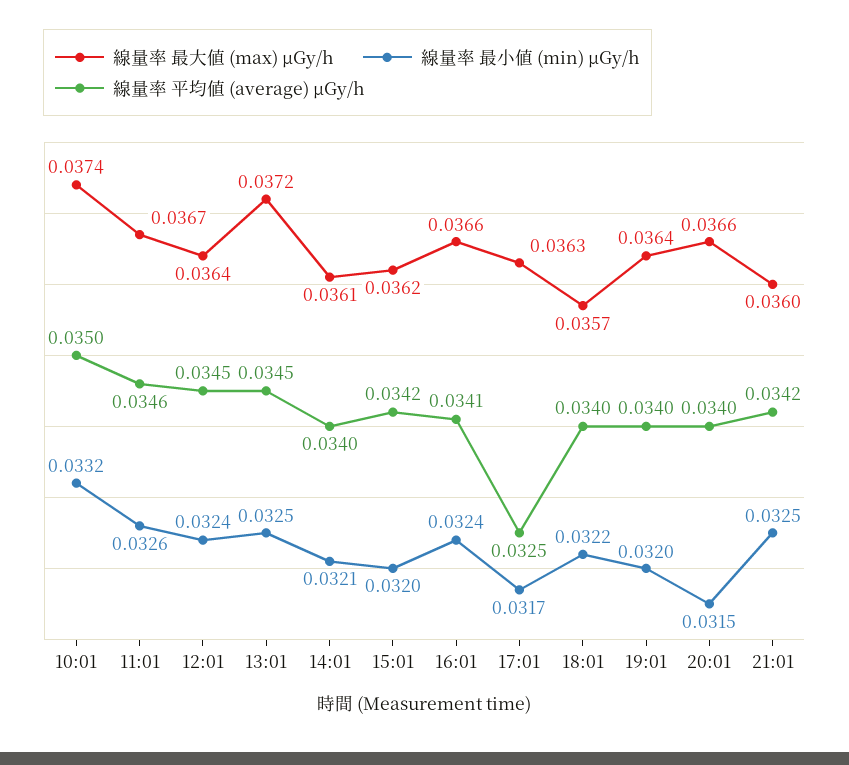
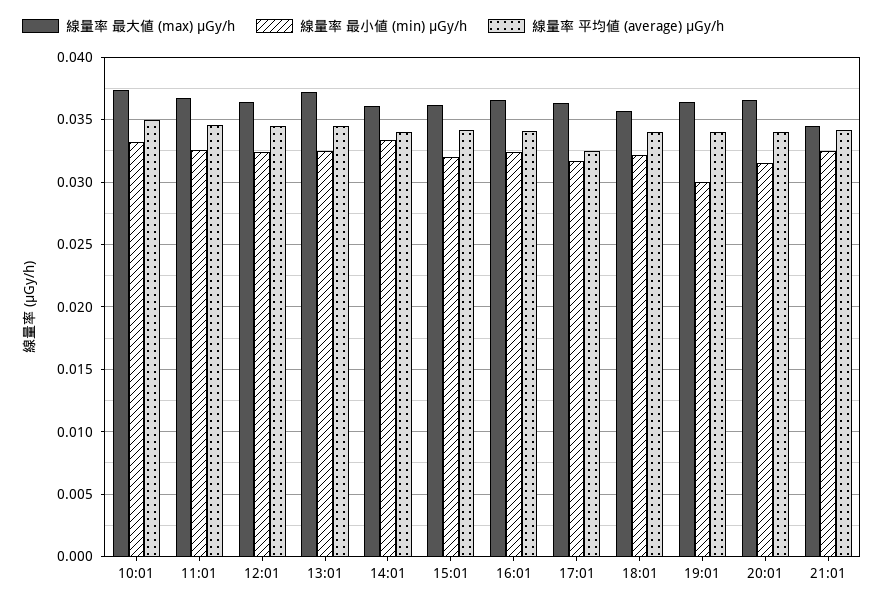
  {
    "線量率 最大値 (max) μGy/h": {
      "10:01": 0.0374,
      "11:01": 0.0367,
      "12:01": 0.0364,
      "13:01": 0.0372,
      "14:01": 0.0361,
      "15:01": 0.0362,
      "16:01": 0.0366,
      "17:01": 0.0363,
      "18:01": 0.0357,
      "19:01": 0.0364,
      "20:01": 0.0366,
-     "21:01": 0.036
+     "21:01": 0.0345
    },
    "線量率 最小値 (min) μGy/h": {
      "10:01": 0.0332,
      "11:01": 0.0326,
      "12:01": 0.0324,
      "13:01": 0.0325,
-     "14:01": 0.0321,
+     "14:01": 0.0335,
      "15:01": 0.032,
      "16:01": 0.0324,
      "17:01": 0.0317,
      "18:01": 0.0322,
-     "19:01": 0.032,
+     "19:01": 0.03,
      "20:01": 0.0315,
      "21:01": 0.0325
    },
    "線量率 平均値 (average) μGy/h": {
      "10:01": 0.035,
      "11:01": 0.0346,
      "12:01": 0.0345,
      "13:01": 0.0345,
      "14:01": 0.034,
      "15:01": 0.0342,
      "16:01": 0.0341,
      "17:01": 0.0325,
      "18:01": 0.034,
      "19:01": 0.034,
      "20:01": 0.034,
      "21:01": 0.0342
    }
  }

